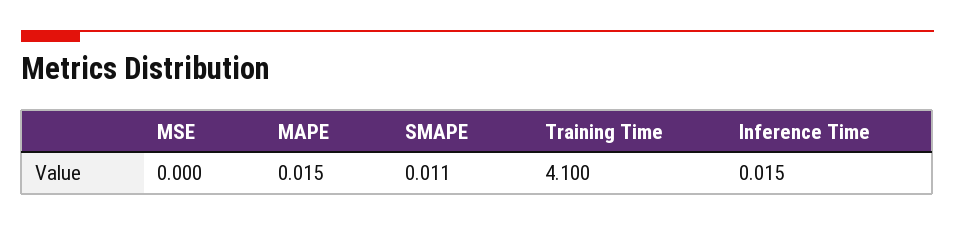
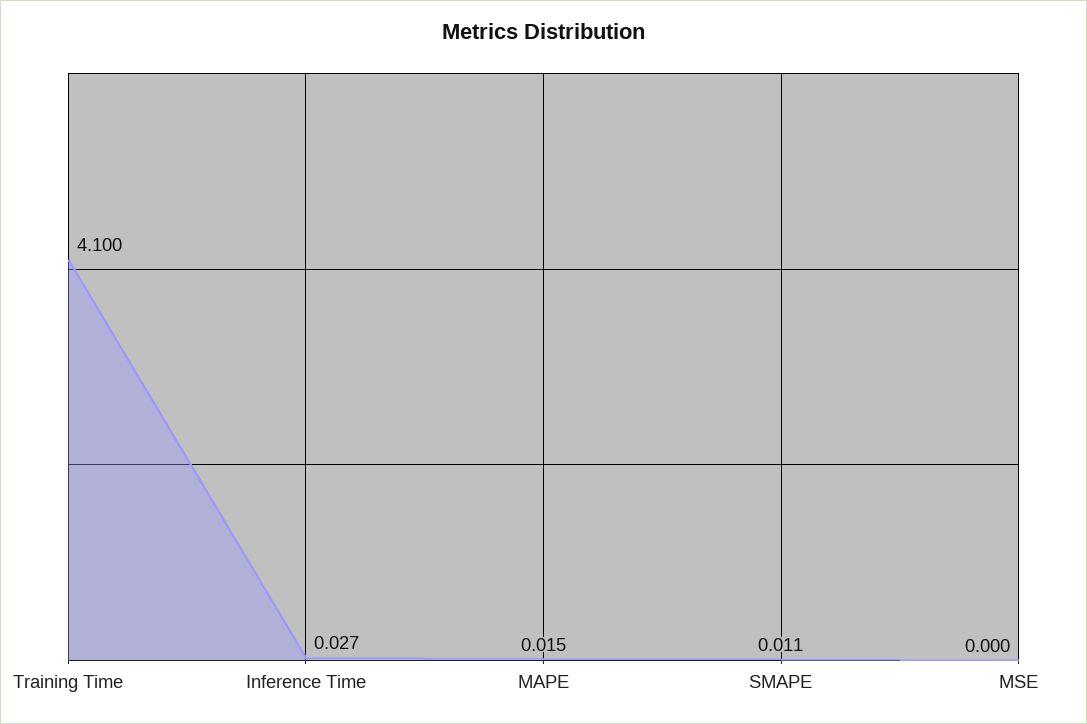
  {
    "MSE": 0,
    "MAPE": 0.015,
    "SMAPE": 0.011,
    "Training Time": 4.1,
-   "Inference Time": 0.015
+   "Inference Time": 0.027
  }

